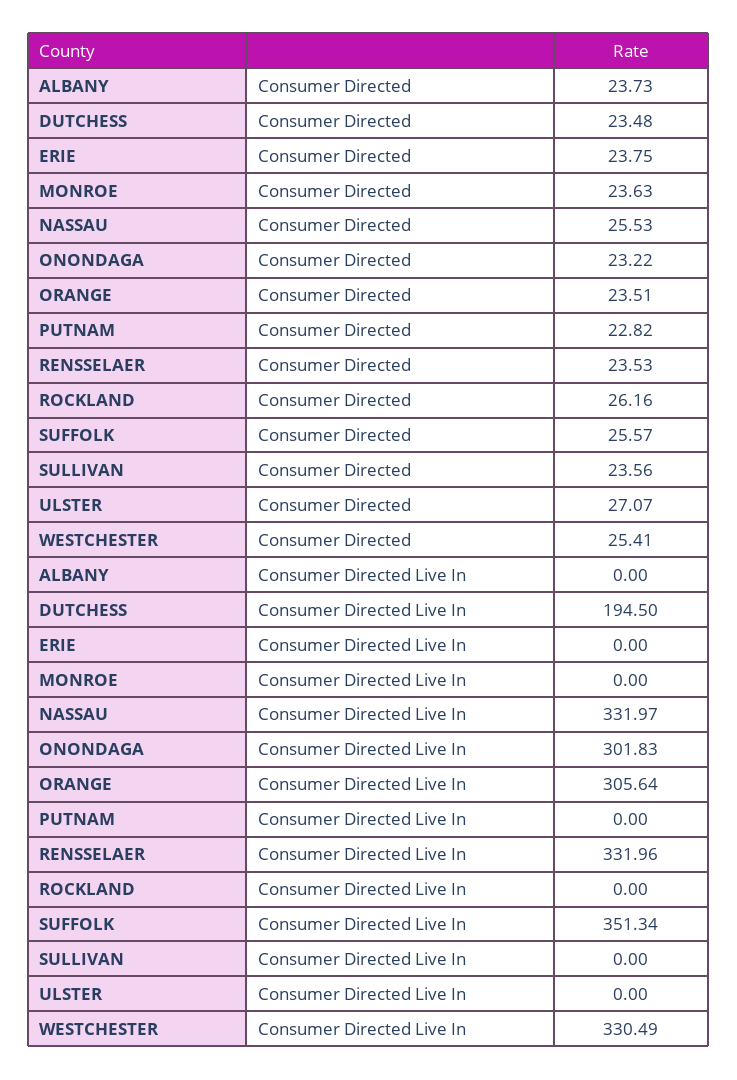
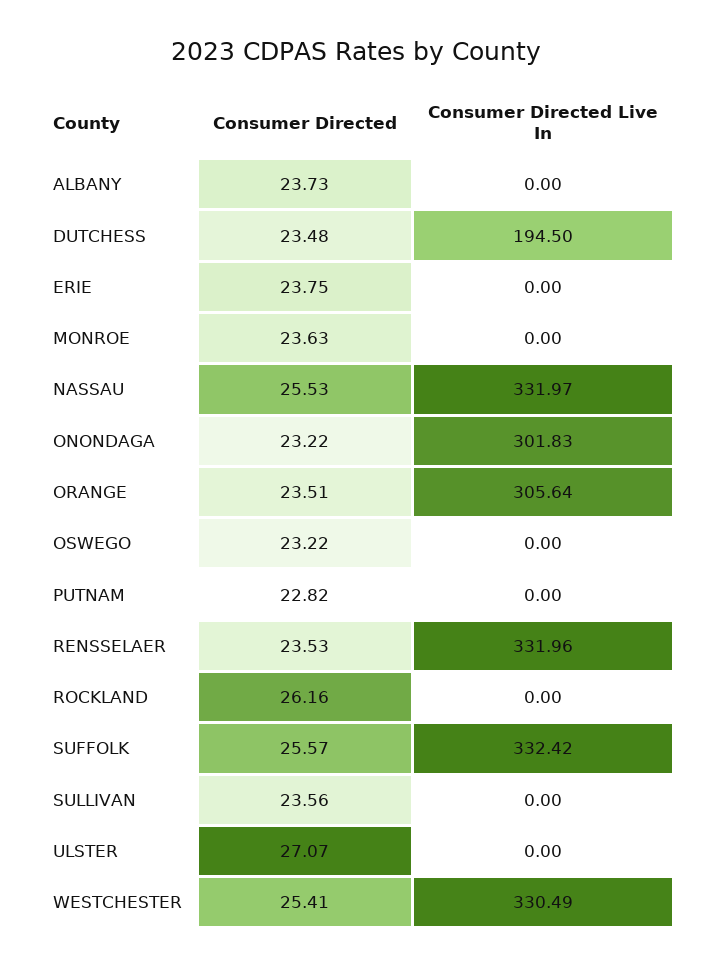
  {
    "ALBANY": {
      "Consumer Directed": 23.73,
      "Consumer Directed Live In": 0
    },
    "DUTCHESS": {
      "Consumer Directed": 23.48,
      "Consumer Directed Live In": 194.5
    },
    "ERIE": {
      "Consumer Directed": 23.75,
      "Consumer Directed Live In": 0
    },
    "MONROE": {
      "Consumer Directed": 23.63,
      "Consumer Directed Live In": 0
    },
    "NASSAU": {
      "Consumer Directed": 25.53,
      "Consumer Directed Live In": 331.97
    },
    "ONONDAGA": {
      "Consumer Directed": 23.22,
      "Consumer Directed Live In": 301.83
    },
    "ORANGE": {
      "Consumer Directed": 23.51,
      "Consumer Directed Live In": 305.64
    },
    "PUTNAM": {
      "Consumer Directed": 22.82,
      "Consumer Directed Live In": 0
    },
    "RENSSELAER": {
      "Consumer Directed": 23.53,
      "Consumer Directed Live In": 331.96
    },
    "ROCKLAND": {
      "Consumer Directed": 26.16,
      "Consumer Directed Live In": 0
    },
    "SUFFOLK": {
      "Consumer Directed": 25.57,
-     "Consumer Directed Live In": 351.34
+     "Consumer Directed Live In": 332.42
    },
    "SULLIVAN": {
      "Consumer Directed": 23.56,
      "Consumer Directed Live In": 0
    },
    "ULSTER": {
      "Consumer Directed": 27.07,
      "Consumer Directed Live In": 0
    },
    "WESTCHESTER": {
      "Consumer Directed": 25.41,
      "Consumer Directed Live In": 330.49
-   }
+   },
+   "OSWEGO": {
+     "Consumer Directed": 23.22,
+     "Consumer Directed Live In": 0
+   }
  }

